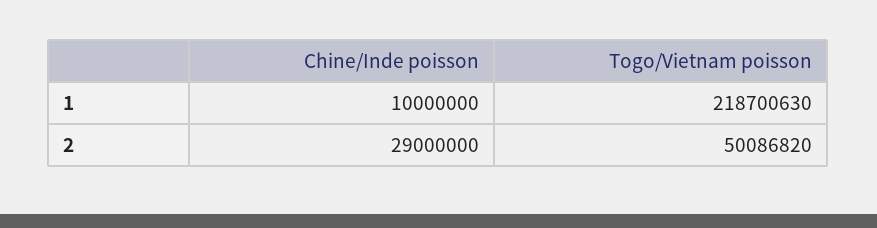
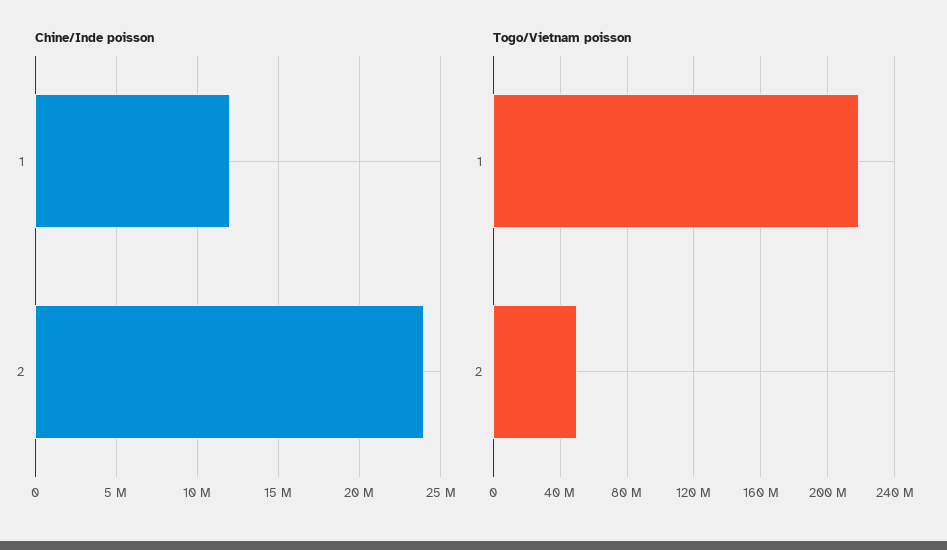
  {
    "Chine/Inde poisson": {
-     "1": 10000000,
+     "1": 12000000,
-     "2": 29000000
+     "2": 24000000
    },
    "Togo/Vietnam poisson": {
      "1": 218700630,
      "2": 50086820
    }
  }

